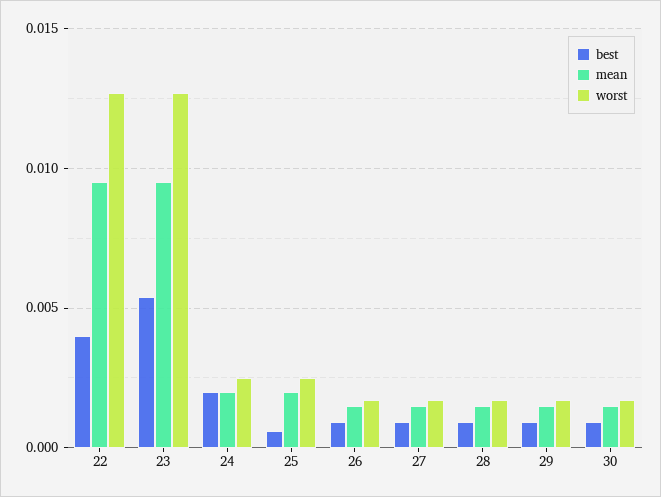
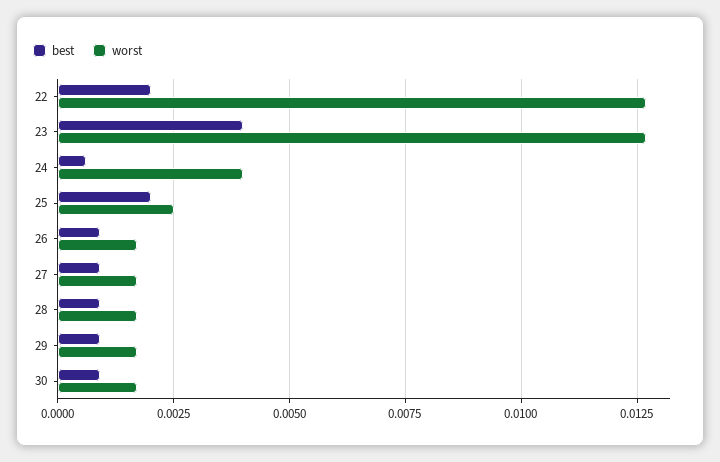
  {
    "best": {
-     "22": 0.004,
+     "22": 0.002,
-     "23": 0.0055,
+     "23": 0.004,
-     "24": 0.002,
+     "24": 0.0005,
-     "25": 0.0005,
+     "25": 0.002,
      "26": 0.001,
      "27": 0.001,
      "28": 0.001,
      "29": 0.001,
      "30": 0.001
    },
-   "mean": {
-     "22": 0.0095,
-     "23": 0.0095,
-     "24": 0.002,
-     "25": 0.002,
-     "26": 0.0015,
-     "27": 0.0015,
-     "28": 0.0015,
-     "29": 0.0015,
-     "30": 0.0015
-   },
    "worst": {
      "22": 0.0125,
      "23": 0.0125,
-     "24": 0.0025,
+     "24": 0.004,
      "25": 0.0025,
      "26": 0.0015,
      "27": 0.0015,
      "28": 0.0015,
      "29": 0.0015,
      "30": 0.0015
    }
  }

